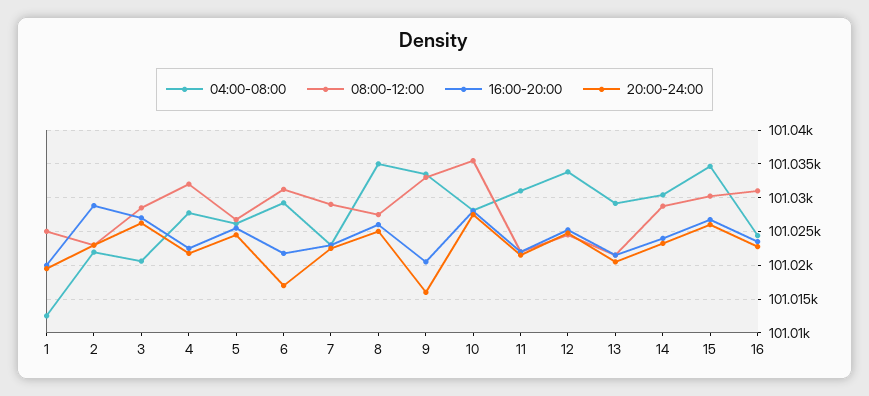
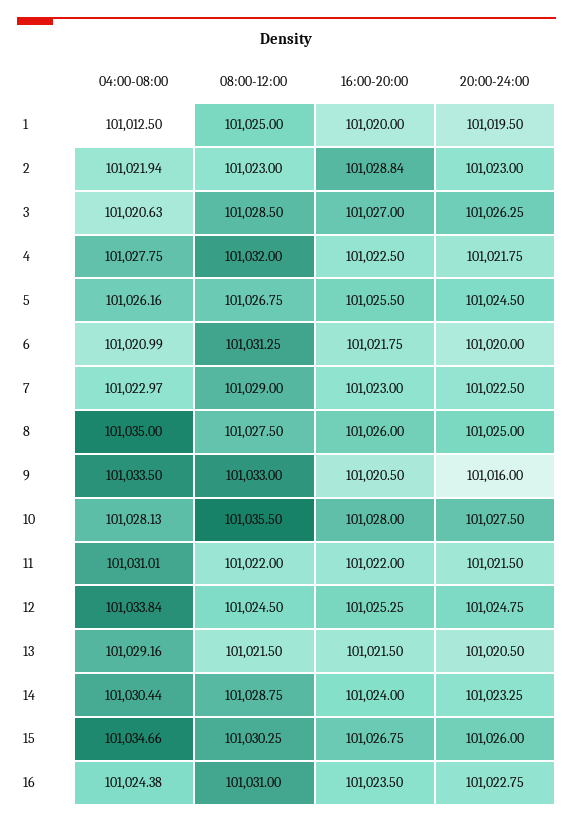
  {
    "04:00-08:00": {
      "1": 101012.5,
      "2": 101021.94,
      "3": 101020.63,
      "4": 101027.75,
      "5": 101026.16,
-     "6": 101029,
+     "6": 101020.99,
      "7": 101022.97,
      "8": 101035,
      "9": 101033.5,
      "10": 101028.13,
      "11": 101031.01,
      "12": 101033.84,
      "13": 101029.16,
      "14": 101030.44,
      "15": 101034.66,
      "16": 101024.38
    },
    "08:00-12:00": {
      "1": 101025,
      "2": 101023,
      "3": 101028.5,
      "4": 101032,
      "5": 101026.75,
      "6": 101031.25,
      "7": 101029,
      "8": 101027.5,
      "9": 101033,
      "10": 101035.5,
      "11": 101022,
      "12": 101024.5,
      "13": 101021.5,
      "14": 101028.75,
      "15": 101030.25,
      "16": 101031
    },
    "16:00-20:00": {
      "1": 101020,
      "2": 101028.84,
      "3": 101027,
      "4": 101022.5,
      "5": 101025.5,
      "6": 101021.75,
      "7": 101023,
      "8": 101026,
      "9": 101020.5,
      "10": 101028,
      "11": 101022,
      "12": 101025.25,
      "13": 101021.5,
      "14": 101024,
      "15": 101026.75,
      "16": 101023.5
    },
    "20:00-24:00": {
      "1": 101019.5,
      "2": 101023,
      "3": 101026.25,
      "4": 101021.75,
      "5": 101024.5,
-     "6": 101017,
+     "6": 101020,
      "7": 101022.5,
      "8": 101025,
      "9": 101016,
      "10": 101027.5,
      "11": 101021.5,
      "12": 101024.75,
      "13": 101020.5,
      "14": 101023.25,
      "15": 101026,
      "16": 101022.75
    }
  }

